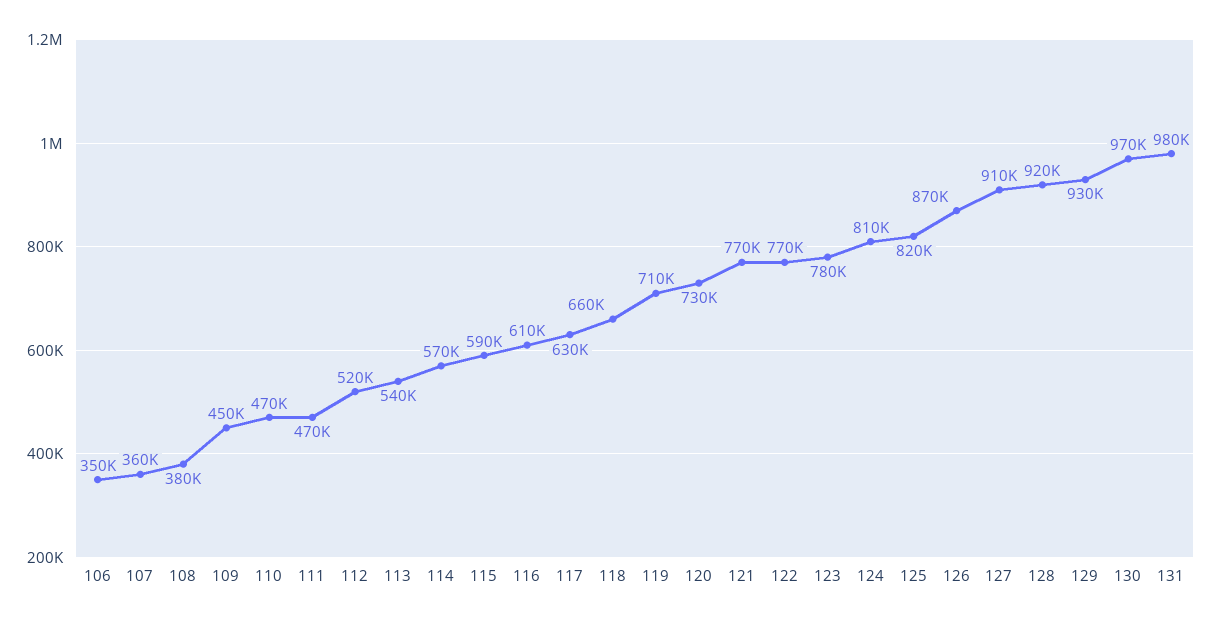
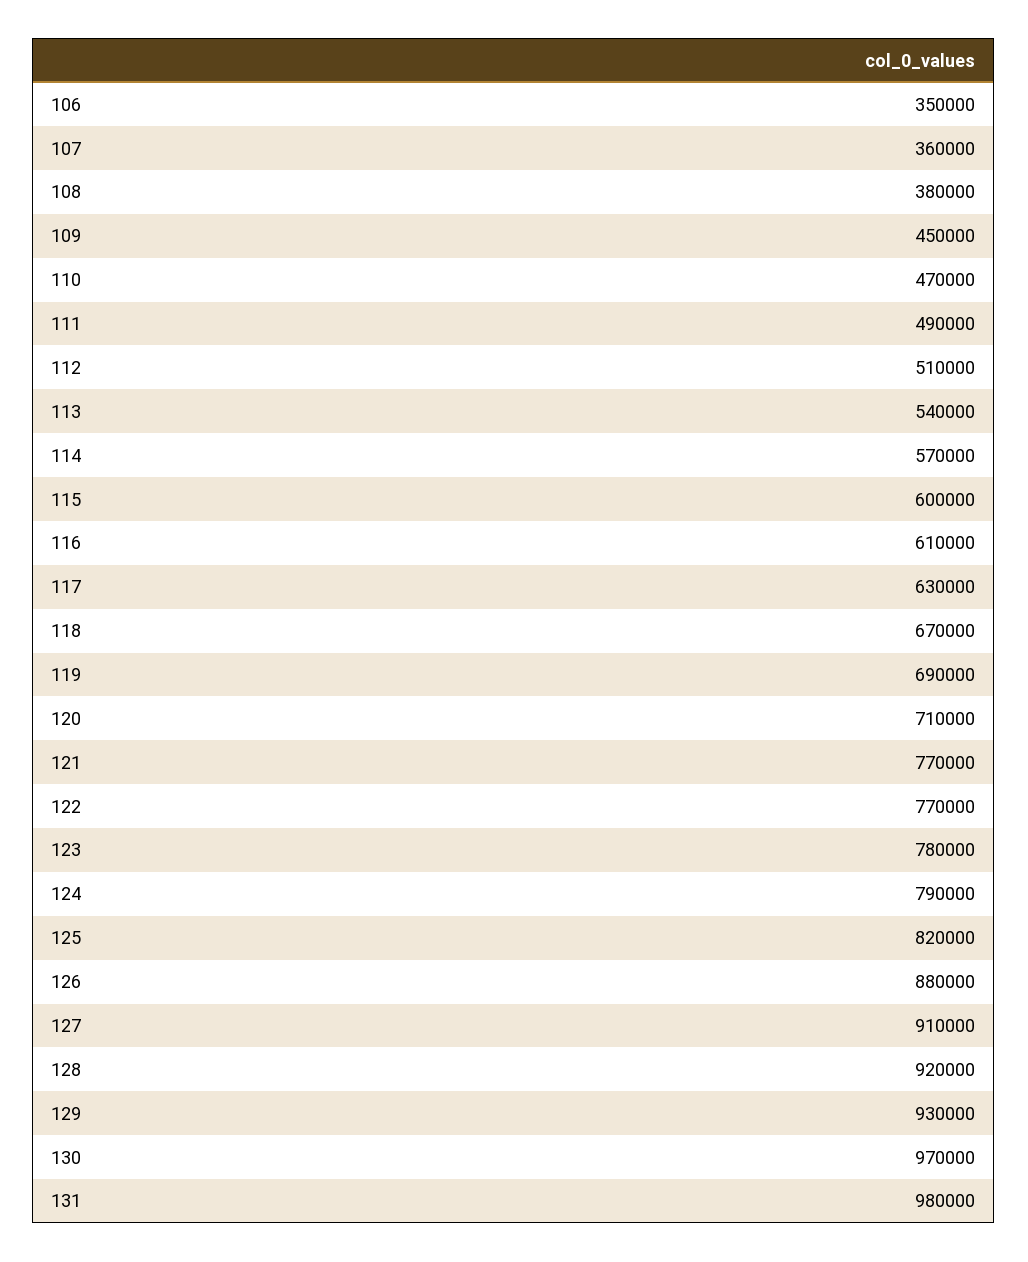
  {
    "106": 350000,
    "107": 360000,
    "108": 380000,
    "109": 450000,
    "110": 470000,
-   "111": 470000,
+   "111": 490000,
-   "112": 520000,
+   "112": 510000,
    "113": 540000,
    "114": 570000,
-   "115": 590000,
+   "115": 600000,
    "116": 610000,
    "117": 630000,
-   "118": 660000,
+   "118": 670000,
-   "119": 710000,
+   "119": 690000,
-   "120": 730000,
+   "120": 710000,
    "121": 770000,
    "122": 770000,
    "123": 780000,
-   "124": 810000,
+   "124": 790000,
    "125": 820000,
-   "126": 870000,
+   "126": 880000,
    "127": 910000,
    "128": 920000,
    "129": 930000,
    "130": 970000,
    "131": 980000
  }

